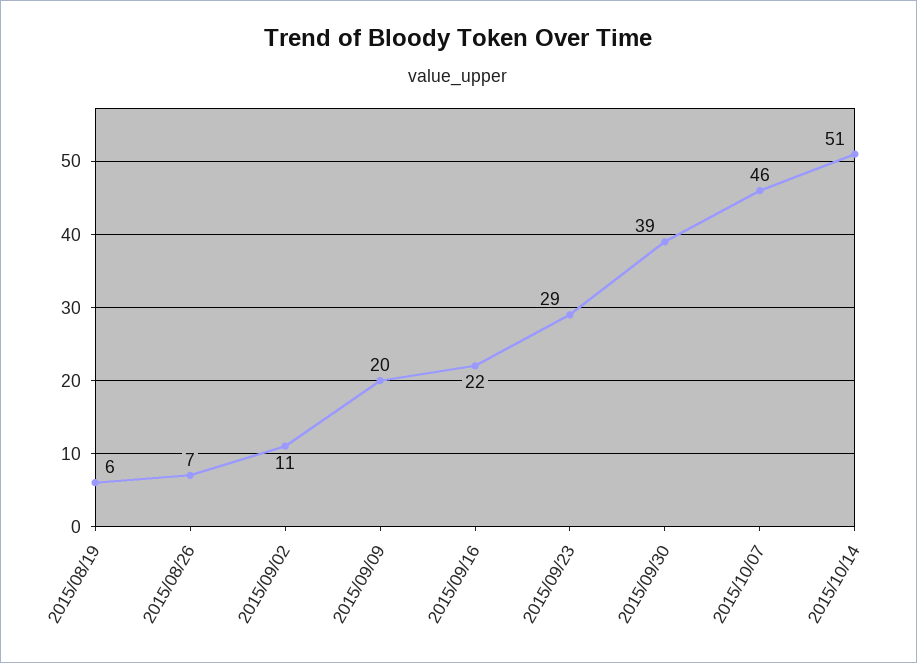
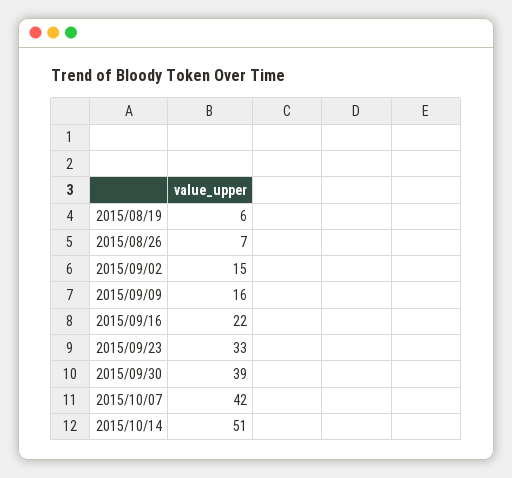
  {
    "2015/08/19": 6,
    "2015/08/26": 7,
-   "2015/09/02": 11,
+   "2015/09/02": 15,
-   "2015/09/09": 20,
+   "2015/09/09": 16,
    "2015/09/16": 22,
-   "2015/09/23": 29,
+   "2015/09/23": 33,
    "2015/09/30": 39,
-   "2015/10/07": 46,
+   "2015/10/07": 42,
    "2015/10/14": 51
  }

